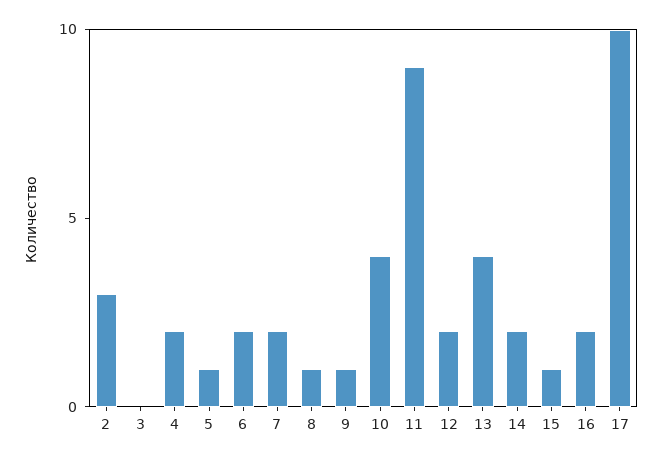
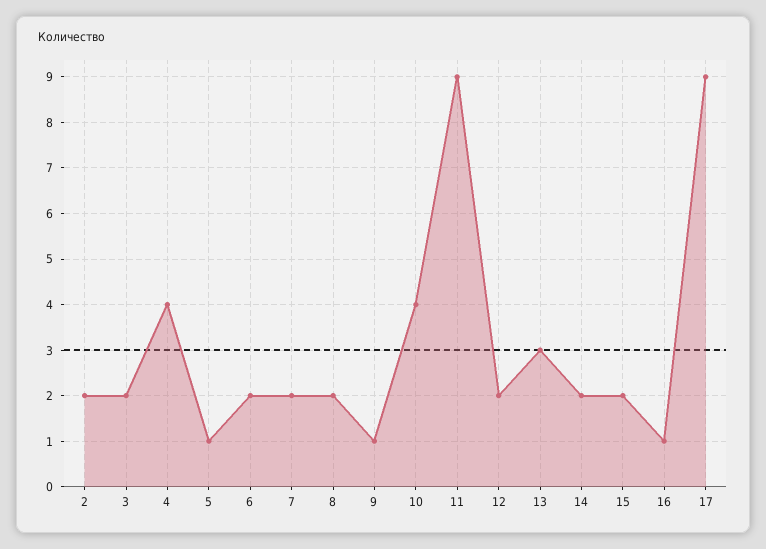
  {
-   "2": 3,
+   "2": 2,
-   "3": 0,
+   "3": 2,
-   "4": 2,
+   "4": 4,
    "5": 1,
    "6": 2,
    "7": 2,
-   "8": 1,
+   "8": 2,
    "9": 1,
    "10": 4,
    "11": 9,
    "12": 2,
-   "13": 4,
+   "13": 3,
    "14": 2,
-   "15": 1,
+   "15": 2,
-   "16": 2,
+   "16": 1,
-   "17": 10
+   "17": 9
  }

